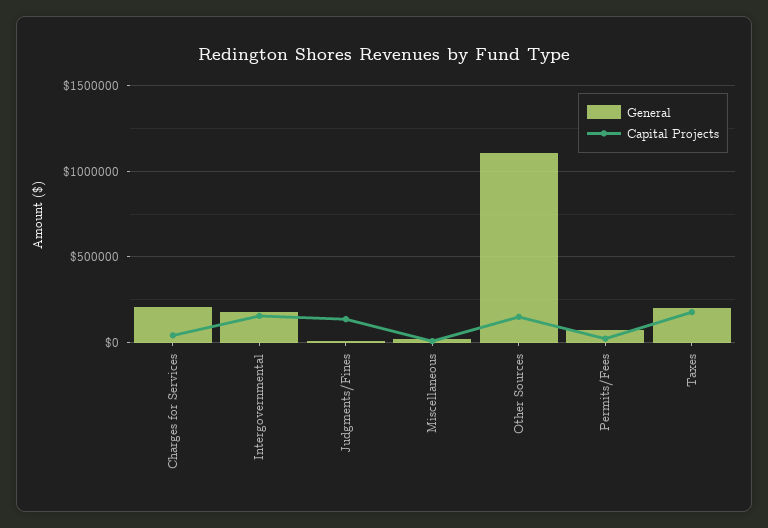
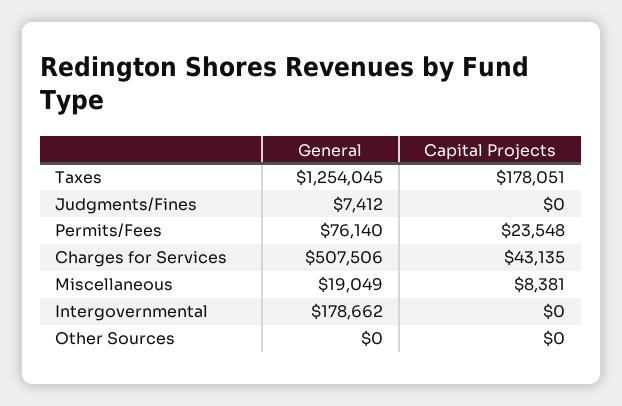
  {
    "General": {
-     "Charges for Services": 200000,
+     "Charges for Services": 507506,
      "Intergovernmental": 178662,
      "Judgments/Fines": 7412,
      "Miscellaneous": 19049,
-     "Other Sources": 1100000,
+     "Other Sources": 0,
      "Permits/Fees": 76140,
-     "Taxes": 200000
+     "Taxes": 1254045
    },
    "Capital Projects": {
      "Charges for Services": 43135,
-     "Intergovernmental": 150000,
+     "Intergovernmental": 0,
-     "Judgments/Fines": 150000,
+     "Judgments/Fines": 0,
      "Miscellaneous": 8381,
-     "Other Sources": 150000,
+     "Other Sources": 0,
      "Permits/Fees": 23548,
      "Taxes": 178051
    }
  }

